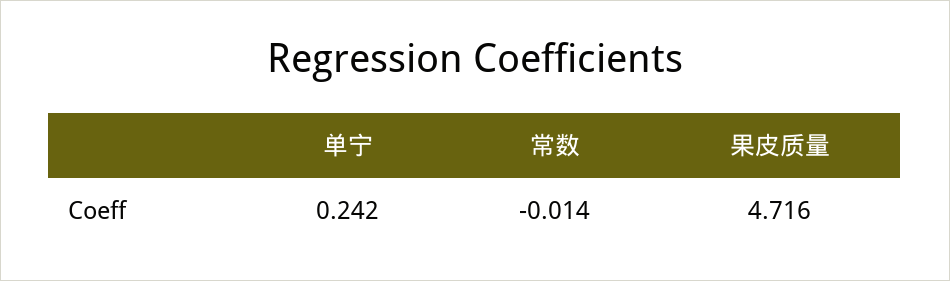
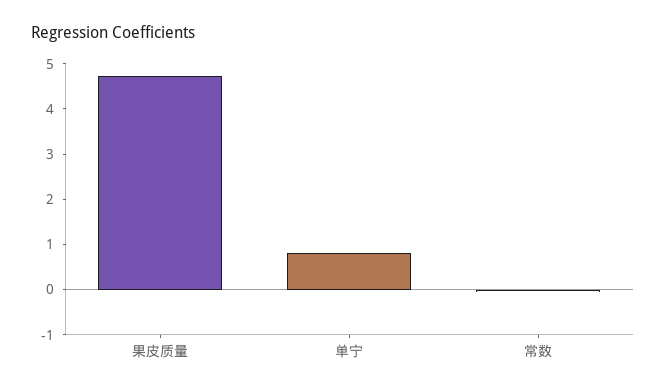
  {
-   "单宁": 0.242,
+   "单宁": 0.8,
    "常数": -0.014,
    "果皮质量": 4.716
  }

